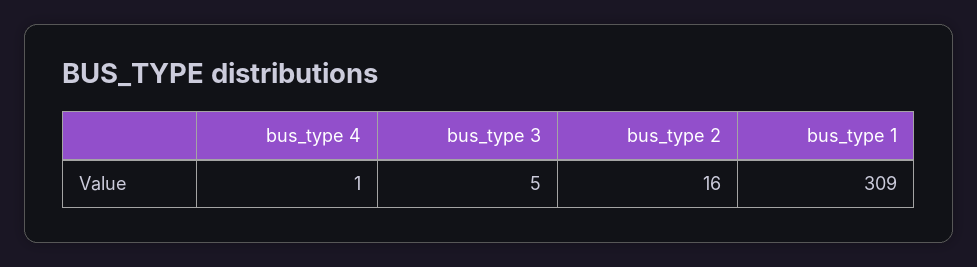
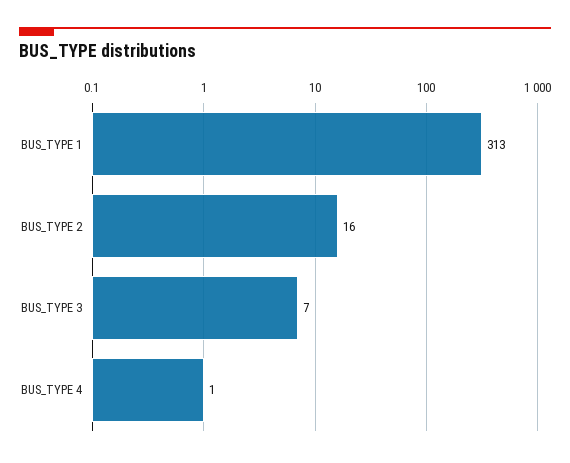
  {
    "bus_type 4": 1,
-   "bus_type 3": 5,
+   "bus_type 3": 7,
    "bus_type 2": 16,
-   "bus_type 1": 309
+   "bus_type 1": 313
  }

